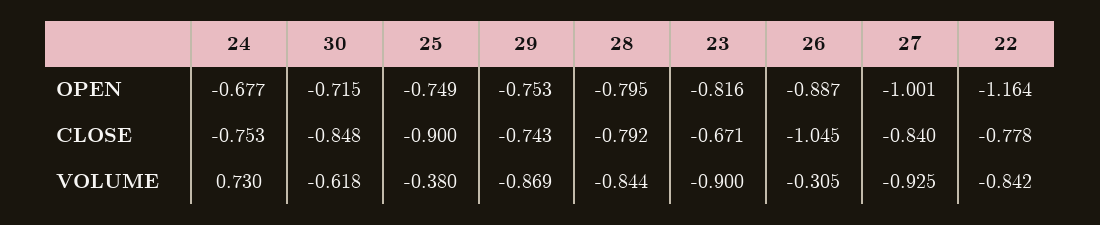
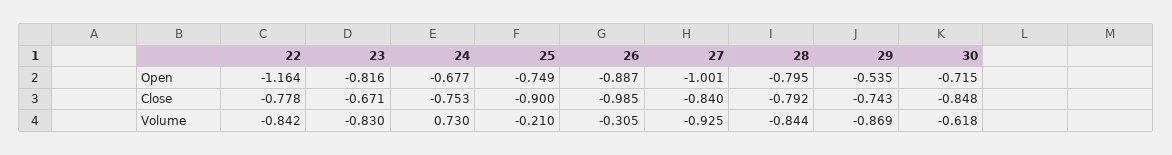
  {
    "24": {
      "OPEN": -0.677,
      "CLOSE": -0.753,
      "VOLUME": 0.73
    },
    "30": {
      "OPEN": -0.715,
      "CLOSE": -0.848,
      "VOLUME": -0.618
    },
    "25": {
      "OPEN": -0.749,
      "CLOSE": -0.9,
-     "VOLUME": -0.38
+     "VOLUME": -0.21
    },
    "29": {
-     "OPEN": -0.753,
+     "OPEN": -0.535,
      "CLOSE": -0.743,
      "VOLUME": -0.869
    },
    "28": {
      "OPEN": -0.795,
      "CLOSE": -0.792,
      "VOLUME": -0.844
    },
    "23": {
      "OPEN": -0.816,
      "CLOSE": -0.671,
-     "VOLUME": -0.9
+     "VOLUME": -0.83
    },
    "26": {
      "OPEN": -0.887,
-     "CLOSE": -1.045,
+     "CLOSE": -0.985,
      "VOLUME": -0.305
    },
    "27": {
      "OPEN": -1.001,
      "CLOSE": -0.84,
      "VOLUME": -0.925
    },
    "22": {
      "OPEN": -1.164,
      "CLOSE": -0.778,
      "VOLUME": -0.842
    }
  }

